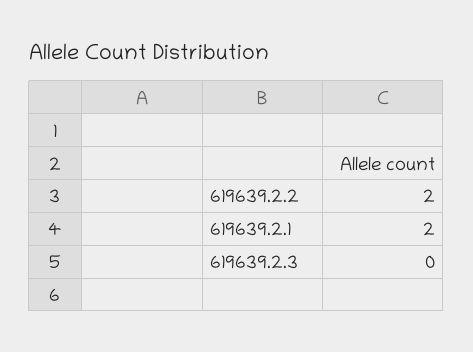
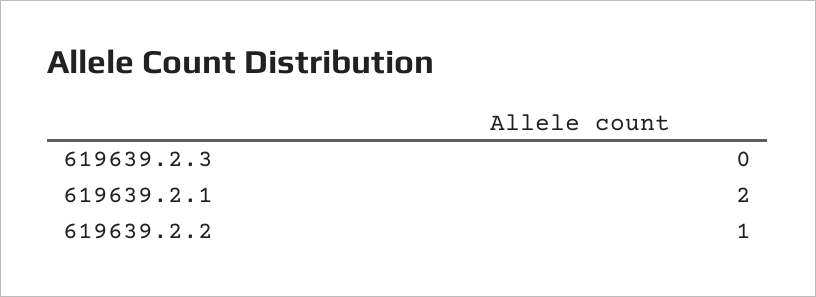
  {
-   "619639.2.2": 2,
+   "619639.2.2": 1,
    "619639.2.1": 2,
    "619639.2.3": 0
  }

